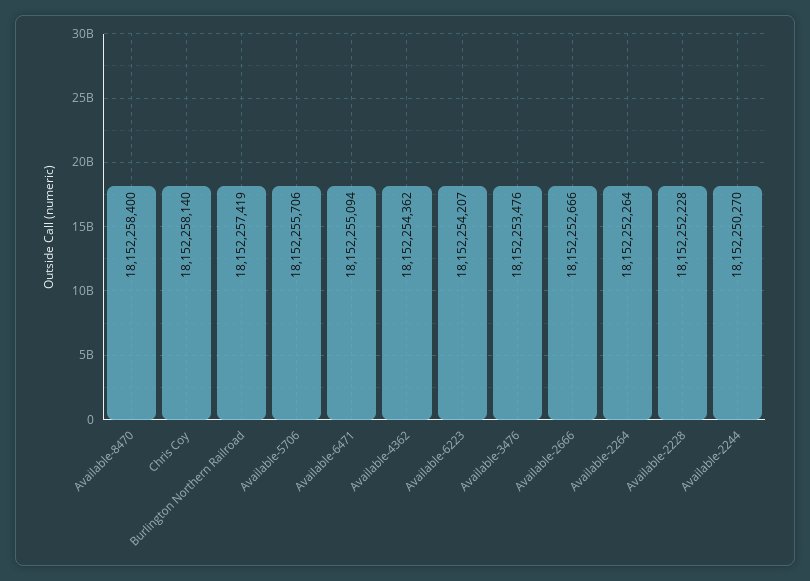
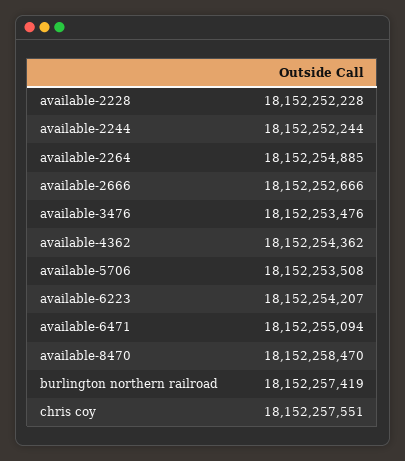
  {
-   "Available-8470": 18152258400,
+   "Available-8470": 18152258470,
-   "Chris Coy": 18152258140,
+   "Chris Coy": 18152257551,
    "Burlington Northern Railroad": 18152257419,
-   "Available-5706": 18152255706,
+   "Available-5706": 18152253508,
    "Available-6471": 18152255094,
    "Available-4362": 18152254362,
    "Available-6223": 18152254207,
    "Available-3476": 18152253476,
    "Available-2666": 18152252666,
-   "Available-2264": 18152252264,
+   "Available-2264": 18152254885,
    "Available-2228": 18152252228,
-   "Available-2244": 18152250270
+   "Available-2244": 18152252244
  }

